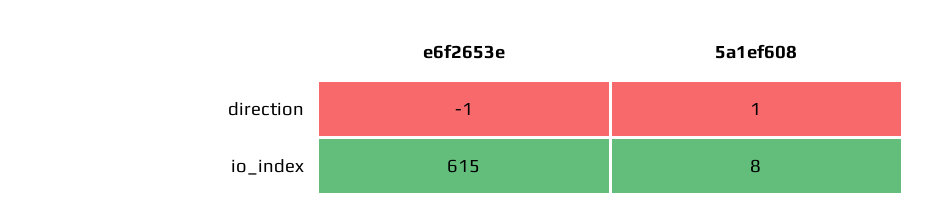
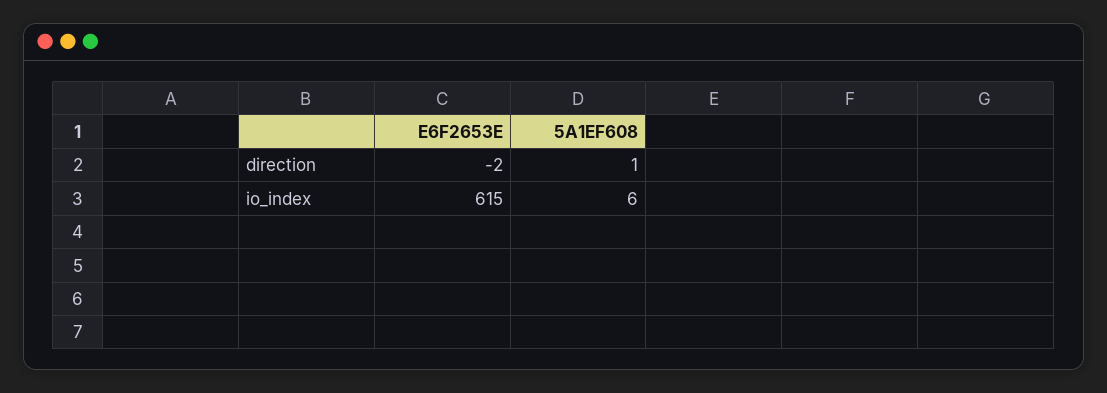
  {
    "e6f2653e": {
-     "direction": -1,
+     "direction": -2,
      "io_index": 615
    },
    "5a1ef608": {
      "direction": 1,
-     "io_index": 8
+     "io_index": 6
    }
  }

